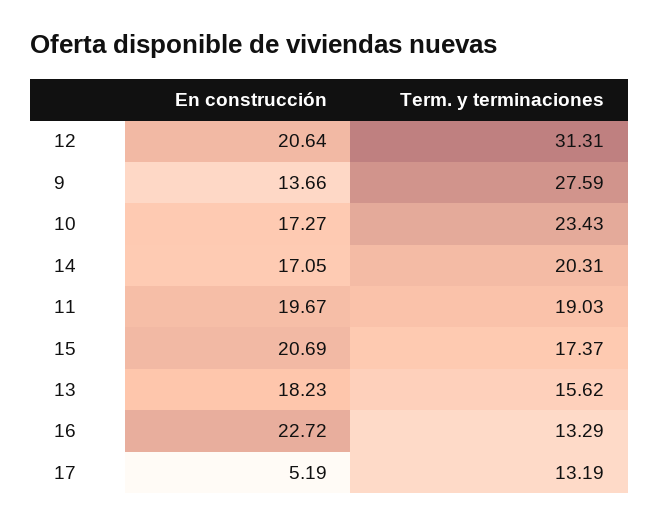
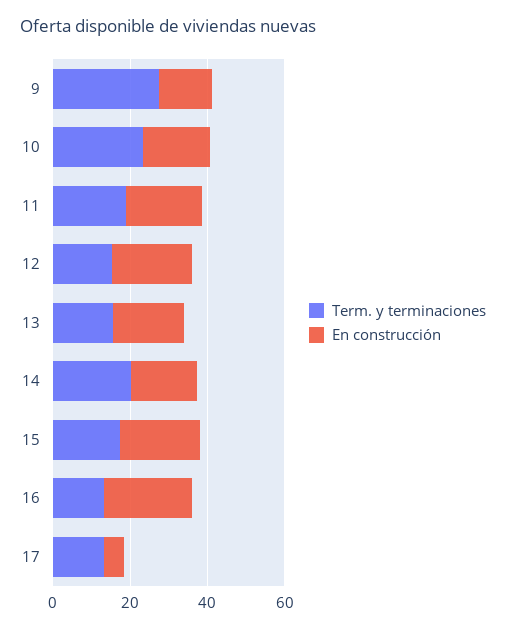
  {
    "En construcción": {
      "12": 20.64,
      "9": 13.66,
      "10": 17.27,
      "14": 17.05,
      "11": 19.67,
      "15": 20.69,
      "13": 18.23,
      "16": 22.72,
      "17": 5.19
    },
    "Term. y terminaciones": {
-     "12": 31.31,
+     "12": 15,
      "9": 27.59,
      "10": 23.43,
      "14": 20.31,
      "11": 19.03,
      "15": 17.37,
      "13": 15.62,
      "16": 13.29,
      "17": 13.19
    }
  }

